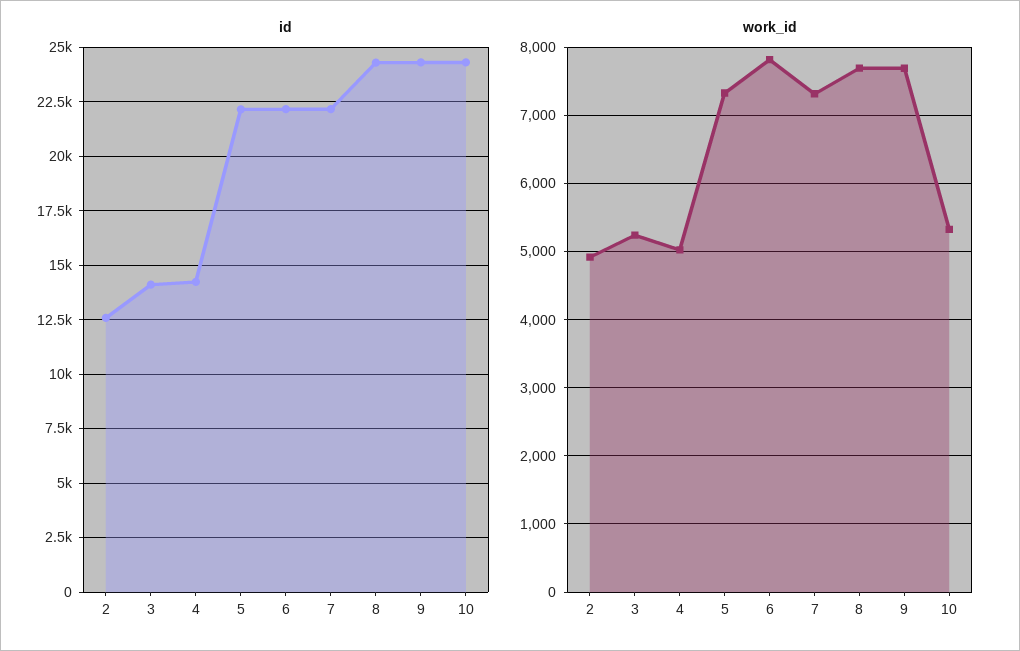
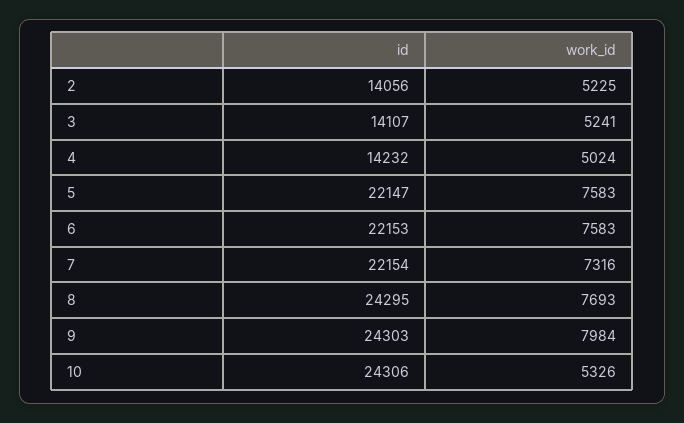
  {
    "id": {
-     "2": 12500,
+     "2": 14056,
      "3": 14107,
      "4": 14232,
      "5": 22147,
      "6": 22153,
      "7": 22154,
      "8": 24295,
      "9": 24303,
      "10": 24306
    },
    "work_id": {
-     "2": 4900,
+     "2": 5225,
      "3": 5241,
      "4": 5024,
-     "5": 7300,
+     "5": 7583,
-     "6": 7800,
+     "6": 7583,
      "7": 7316,
      "8": 7693,
-     "9": 7700,
+     "9": 7984,
      "10": 5326
    }
  }

